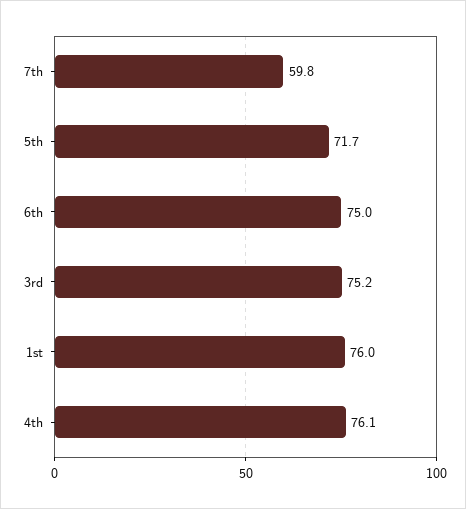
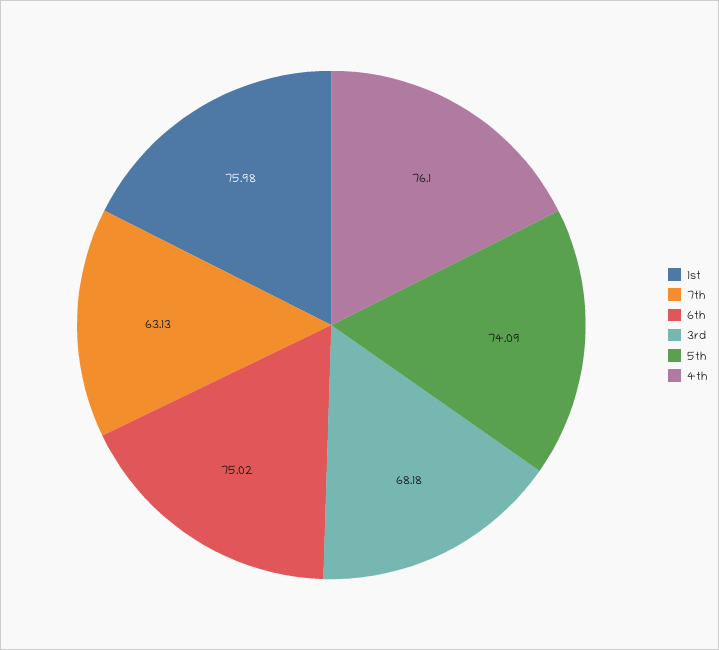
  {
-   "7th": 59.8,
+   "7th": 63.13,
-   "5th": 71.7,
+   "5th": 74.09,
    "6th": 75.02,
-   "3rd": 75.2,
+   "3rd": 68.18,
    "1st": 75.98,
    "4th": 76.1
  }

